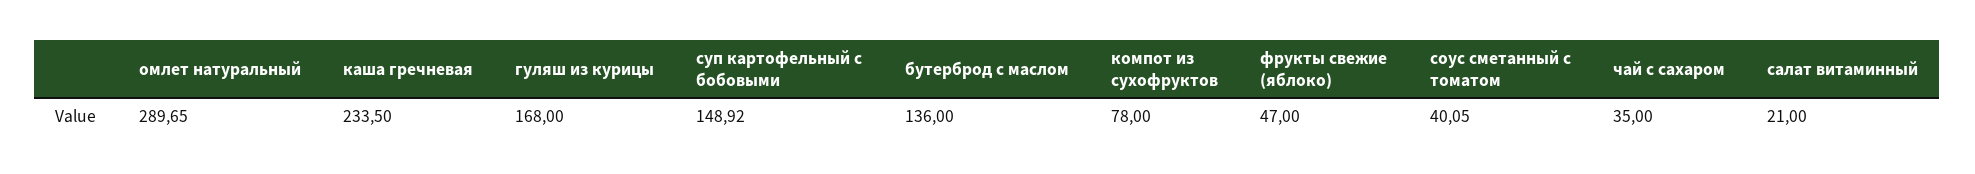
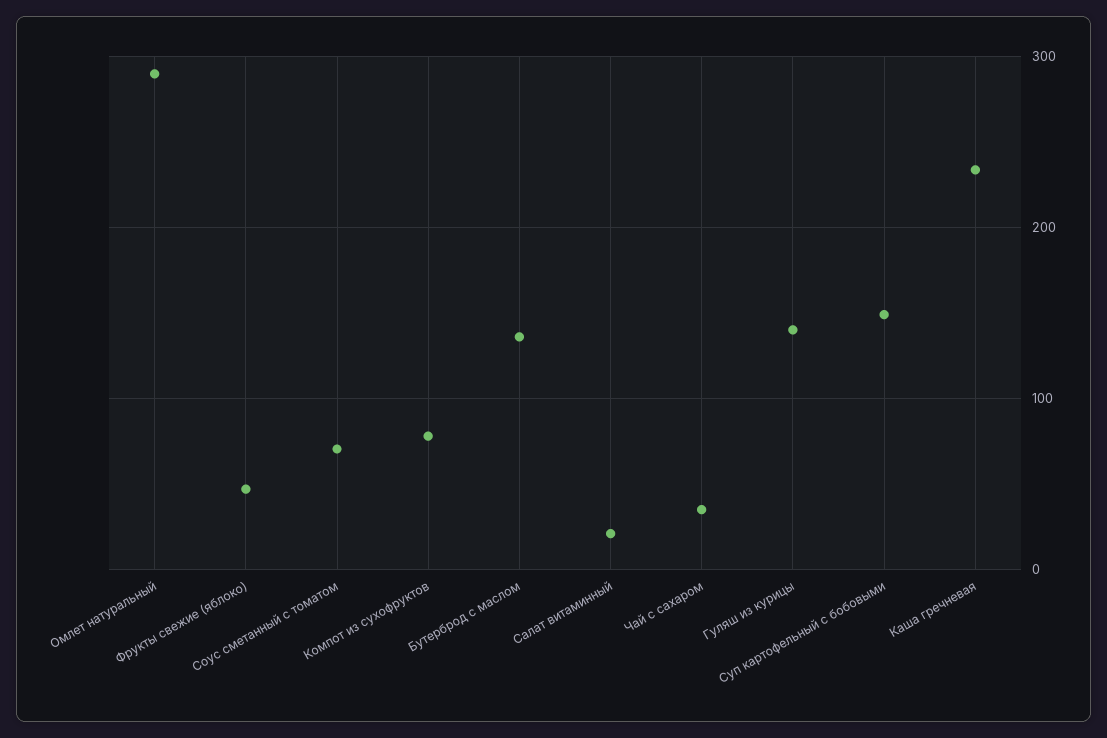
  {
    "омлет натуральный": 289.65,
    "каша гречневая": 233.5,
-   "гуляш из курицы": 168,
+   "гуляш из курицы": 140,
    "суп картофельный с бобовыми": 148.92,
    "бутерброд с маслом": 136,
    "компот из сухофруктов": 78,
    "фрукты свежие (яблоко)": 47,
-   "соус сметанный с томатом": 40.05,
+   "соус сметанный с томатом": 70,
    "чай с сахаром": 35,
    "салат витаминный": 21
  }

